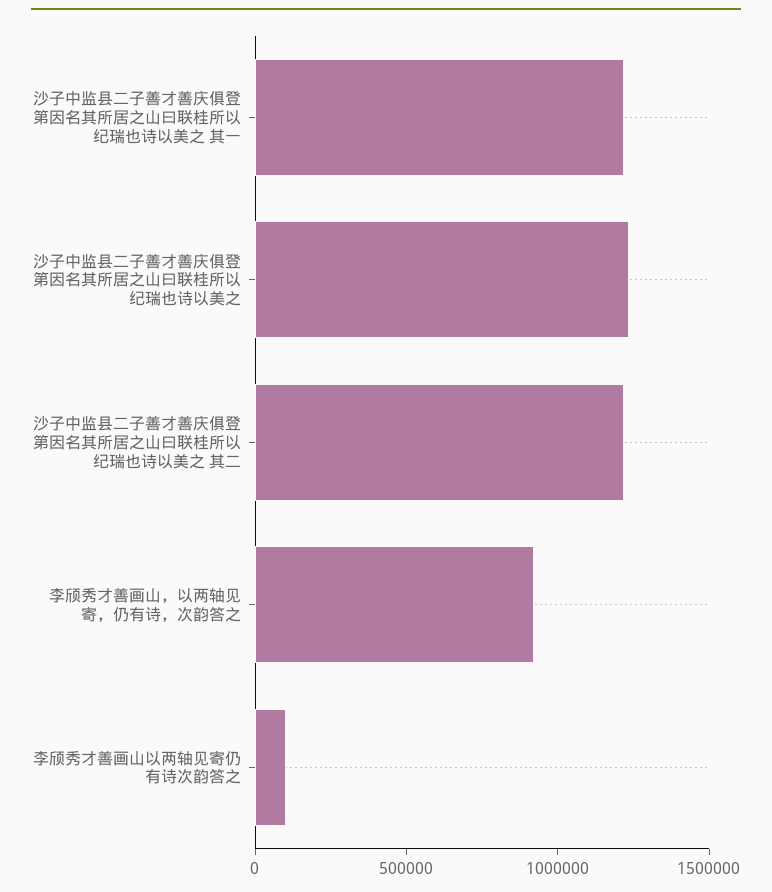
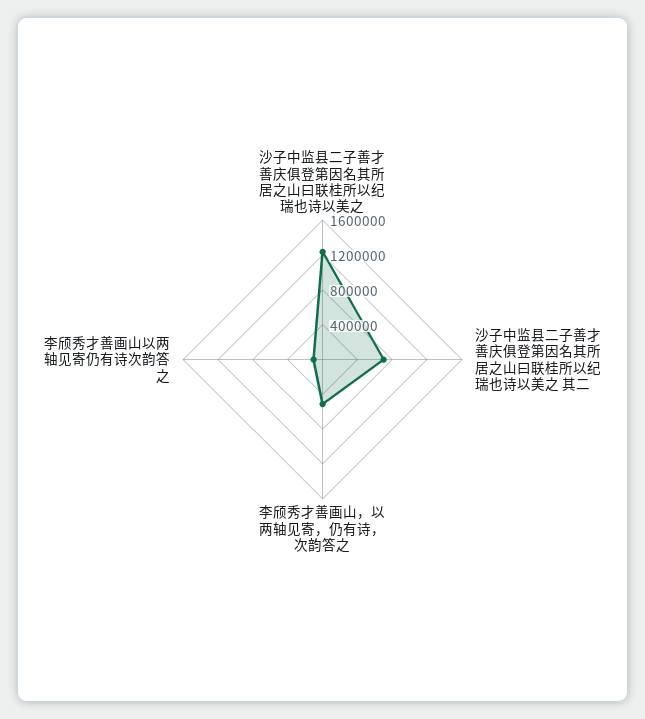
  {
-   "沙子中监县二子善才善庆俱登第因名其所居之山曰联桂所以纪瑞也诗以美之 其一": 1200000,
    "沙子中监县二子善才善庆俱登第因名其所居之山曰联桂所以纪瑞也诗以美之": 1200000,
-   "沙子中监县二子善才善庆俱登第因名其所居之山曰联桂所以纪瑞也诗以美之 其二": 1200000,
+   "沙子中监县二子善才善庆俱登第因名其所居之山曰联桂所以纪瑞也诗以美之 其二": 700000,
-   "李颀秀才善画山，以两轴见寄，仍有诗，次韵答之": 900000,
+   "李颀秀才善画山，以两轴见寄，仍有诗，次韵答之": 500000,
    "李颀秀才善画山以两轴见寄仍有诗次韵答之": 100000
  }

